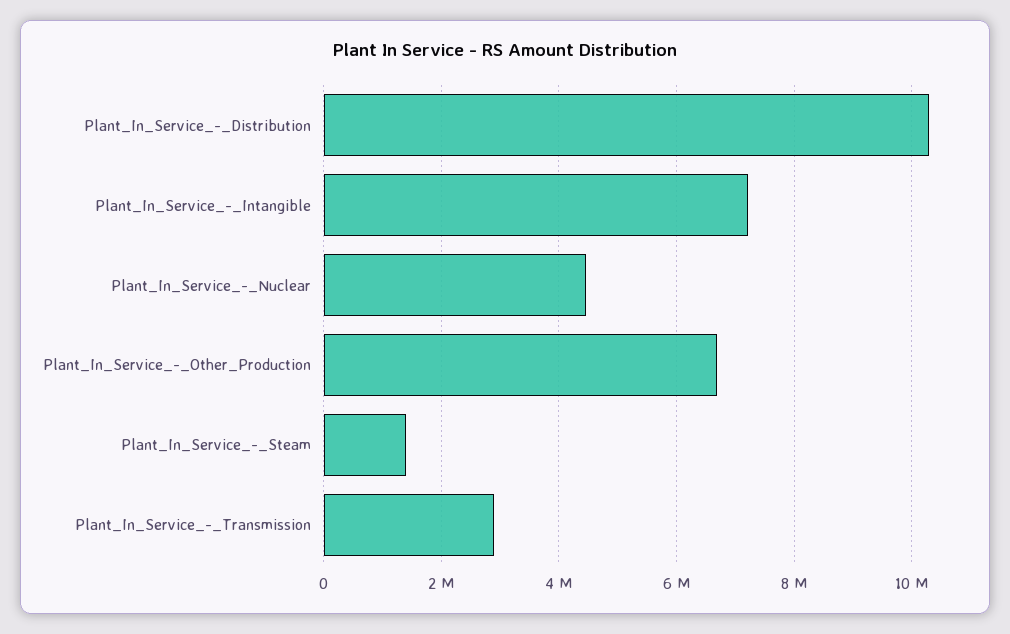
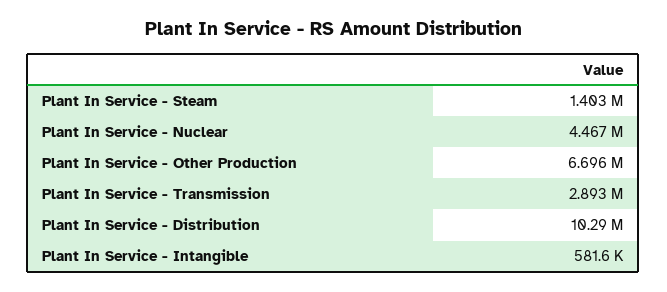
  {
    "Plant_In_Service_-_Distribution": 10290000,
-   "Plant_In_Service_-_Intangible": 7200000,
+   "Plant_In_Service_-_Intangible": 581600,
    "Plant_In_Service_-_Nuclear": 4467000,
    "Plant_In_Service_-_Other_Production": 6696000,
    "Plant_In_Service_-_Steam": 1403000,
    "Plant_In_Service_-_Transmission": 2893000
  }

